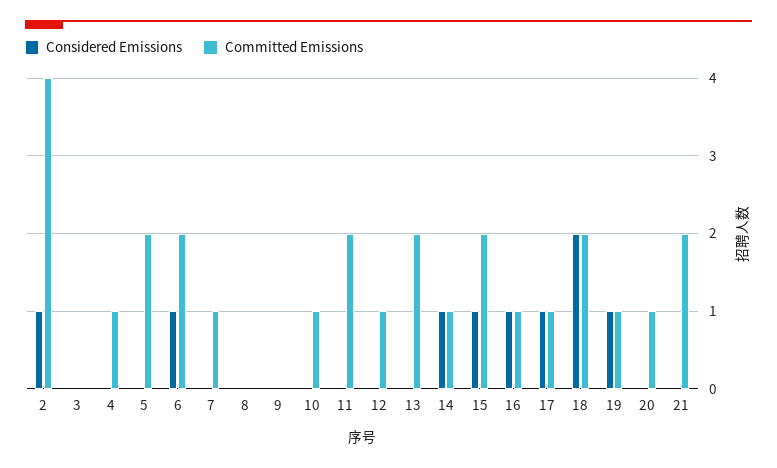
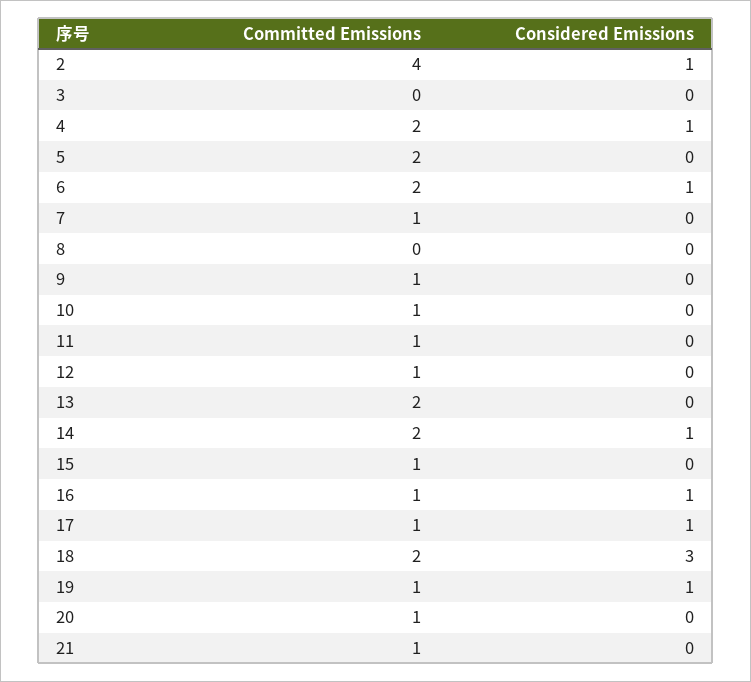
  {
    "Considered Emissions": {
      "2": 1,
      "3": 0,
-     "4": 0,
+     "4": 1,
      "5": 0,
      "6": 1,
      "7": 0,
      "8": 0,
      "9": 0,
      "10": 0,
      "11": 0,
      "12": 0,
      "13": 0,
      "14": 1,
-     "15": 1,
+     "15": 0,
      "16": 1,
      "17": 1,
-     "18": 2,
+     "18": 3,
      "19": 1,
      "20": 0,
      "21": 0
    },
    "Committed Emissions": {
      "2": 4,
      "3": 0,
-     "4": 1,
+     "4": 2,
      "5": 2,
      "6": 2,
      "7": 1,
      "8": 0,
-     "9": 0,
+     "9": 1,
      "10": 1,
-     "11": 2,
+     "11": 1,
      "12": 1,
      "13": 2,
-     "14": 1,
+     "14": 2,
-     "15": 2,
+     "15": 1,
      "16": 1,
      "17": 1,
      "18": 2,
      "19": 1,
      "20": 1,
-     "21": 2
+     "21": 1
    }
  }

